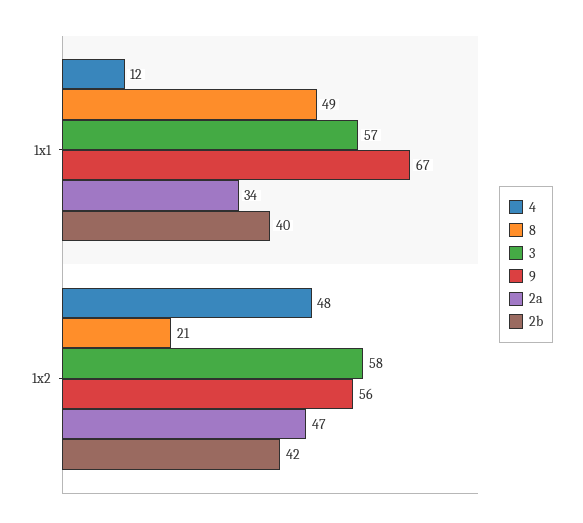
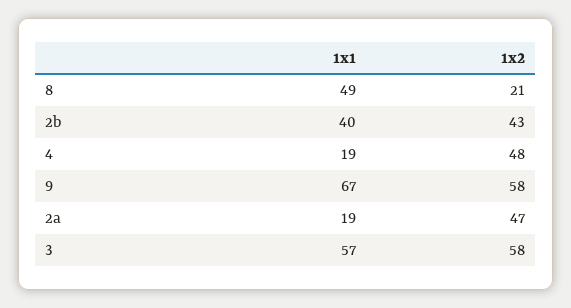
  {
    "4": {
-     "1x1": 12,
+     "1x1": 19,
      "1x2": 48
    },
    "8": {
      "1x1": 49,
      "1x2": 21
    },
    "3": {
      "1x1": 57,
      "1x2": 58
    },
    "9": {
      "1x1": 67,
-     "1x2": 56
+     "1x2": 58
    },
    "2a": {
-     "1x1": 34,
+     "1x1": 19,
      "1x2": 47
    },
    "2b": {
      "1x1": 40,
-     "1x2": 42
+     "1x2": 43
    }
  }

